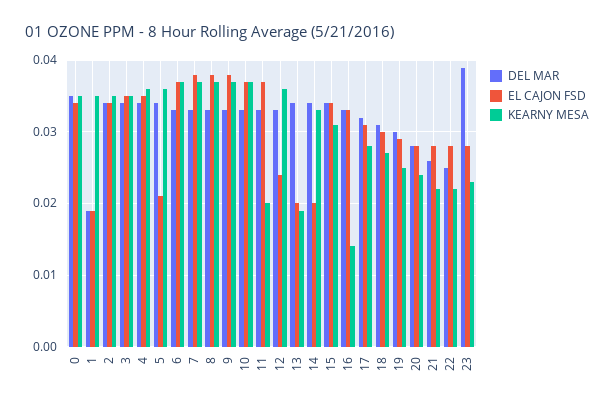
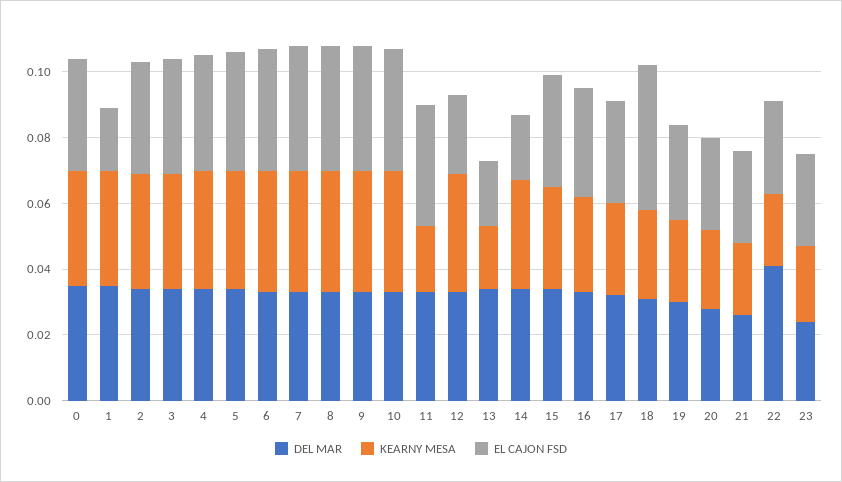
  {
    "DEL MAR": {
      "0": 0.035,
-     "1": 0.019,
+     "1": 0.035,
      "2": 0.034,
      "3": 0.034,
      "4": 0.034,
      "5": 0.034,
      "6": 0.033,
      "7": 0.033,
      "8": 0.033,
      "9": 0.033,
      "10": 0.033,
      "11": 0.033,
      "12": 0.033,
      "13": 0.034,
      "14": 0.034,
      "15": 0.034,
      "16": 0.033,
      "17": 0.032,
      "18": 0.031,
      "19": 0.03,
      "20": 0.028,
      "21": 0.026,
-     "22": 0.025,
+     "22": 0.04,
-     "23": 0.039
+     "23": 0.025
    },
    "EL CAJON FSD": {
      "0": 0.034,
      "1": 0.019,
      "2": 0.034,
      "3": 0.035,
      "4": 0.035,
-     "5": 0.021,
+     "5": 0.035,
      "6": 0.037,
      "7": 0.038,
      "8": 0.038,
      "9": 0.038,
      "10": 0.037,
      "11": 0.037,
      "12": 0.024,
      "13": 0.02,
      "14": 0.02,
      "15": 0.034,
      "16": 0.033,
      "17": 0.031,
-     "18": 0.03,
+     "18": 0.045,
      "19": 0.029,
      "20": 0.028,
      "21": 0.028,
      "22": 0.028,
      "23": 0.028
    },
    "KEARNY MESA": {
      "0": 0.035,
      "1": 0.035,
      "2": 0.035,
      "3": 0.035,
      "4": 0.036,
      "5": 0.036,
      "6": 0.037,
      "7": 0.037,
      "8": 0.037,
      "9": 0.037,
      "10": 0.037,
      "11": 0.02,
      "12": 0.036,
      "13": 0.019,
      "14": 0.033,
      "15": 0.031,
-     "16": 0.014,
+     "16": 0.03,
      "17": 0.028,
      "18": 0.027,
      "19": 0.025,
      "20": 0.024,
      "21": 0.022,
      "22": 0.022,
      "23": 0.023
    }
  }

